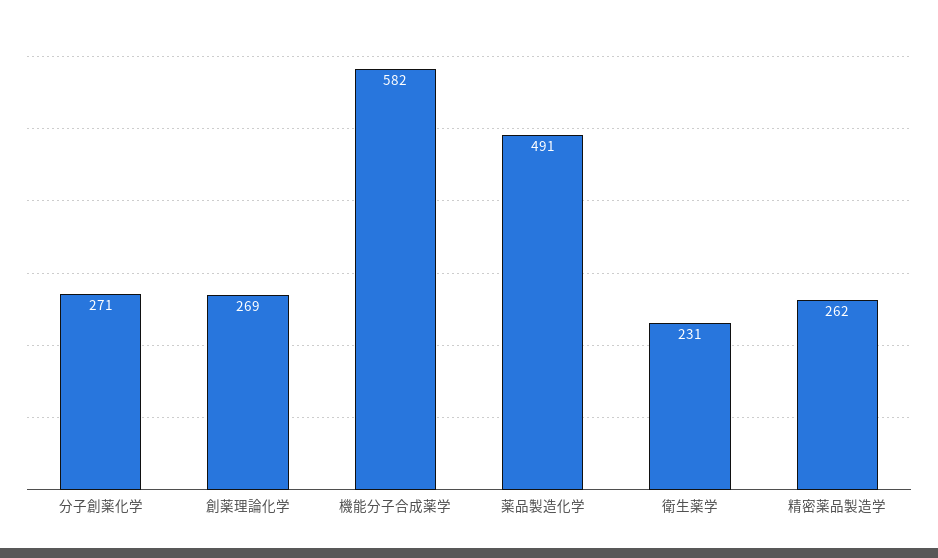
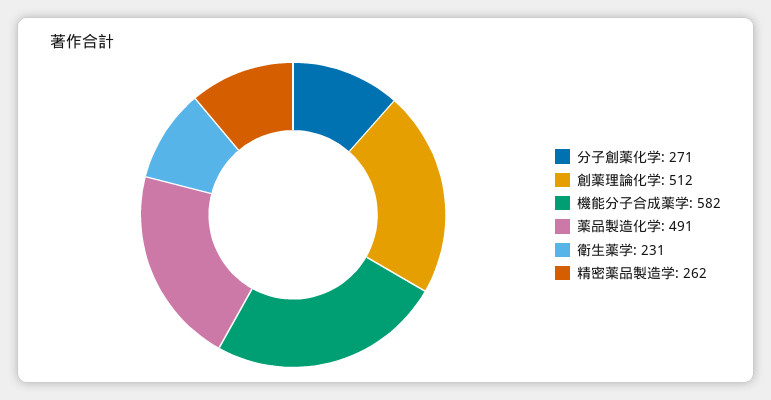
  {
    "分子創薬化学": 271,
-   "創薬理論化学": 269,
+   "創薬理論化学": 512,
    "機能分子合成薬学": 582,
    "薬品製造化学": 491,
    "衛生薬学": 231,
    "精密薬品製造学": 262
  }

